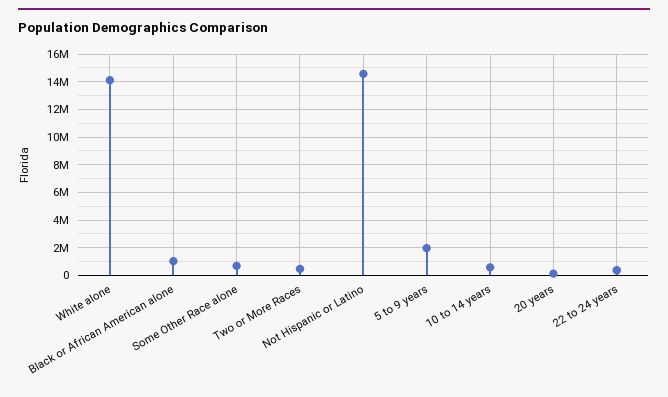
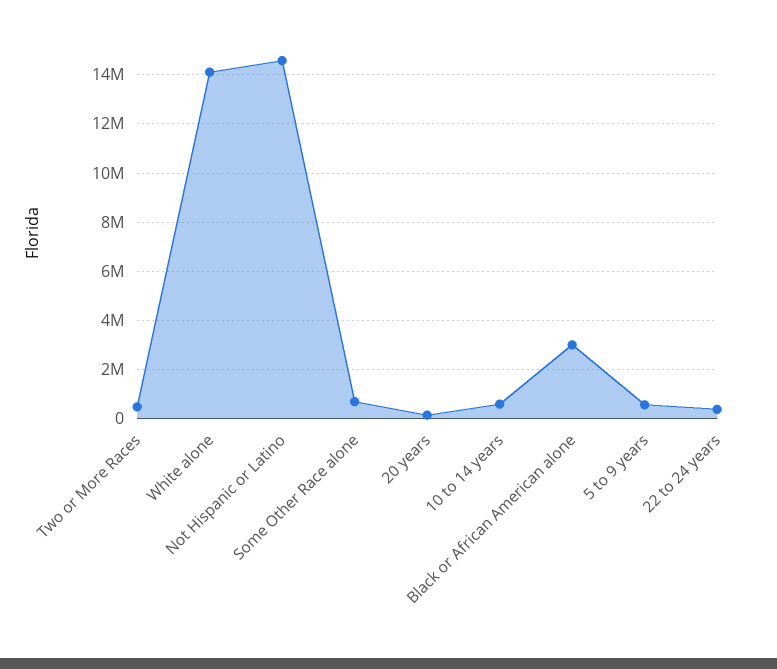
  {
    "White alone": 14000000,
-   "Black or African American alone": 1000000,
+   "Black or African American alone": 3000000,
    "Some Other Race alone": 750000,
    "Two or More Races": 500000,
    "Not Hispanic or Latino": 14500000,
-   "5 to 9 years": 2000000,
+   "5 to 9 years": 500000,
    "10 to 14 years": 500000,
    "20 years": 250000,
    "22 to 24 years": 250000
  }

